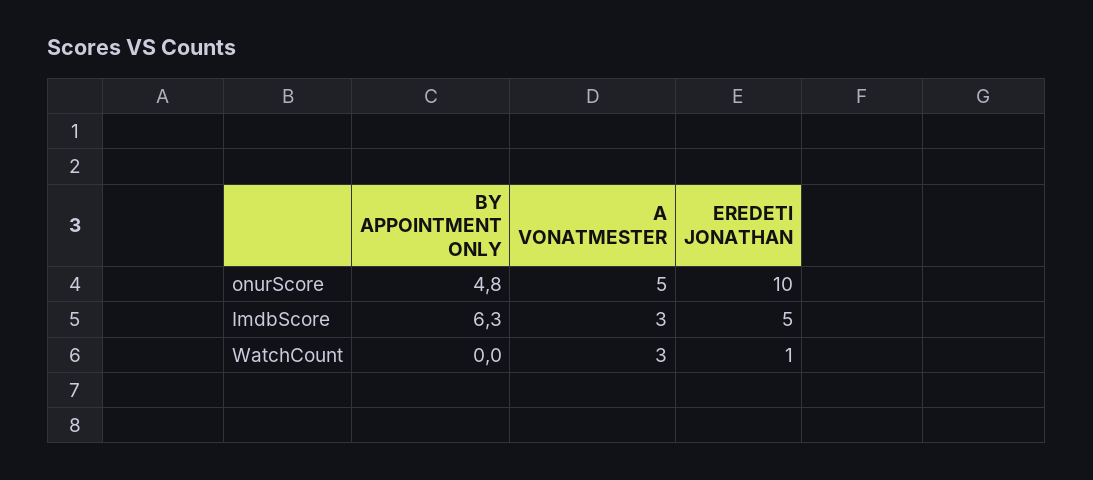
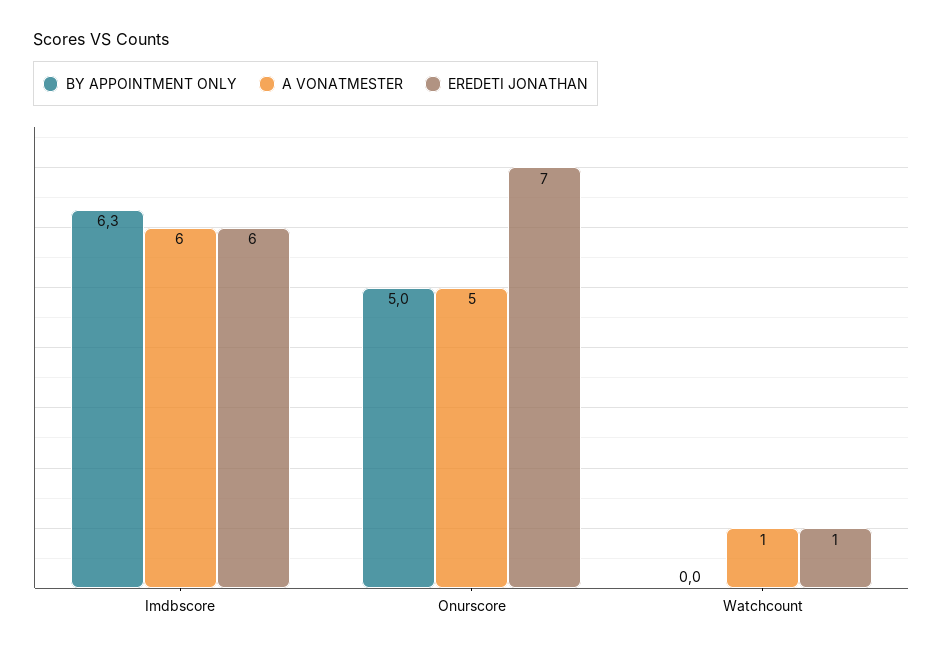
  {
    "BY APPOINTMENT ONLY": {
-     "onurScore": 4.8,
+     "onurScore": 5,
      "ImdbScore": 6.3,
      "WatchCount": 0
    },
    "A VONATMESTER": {
      "onurScore": 5,
-     "ImdbScore": 3,
+     "ImdbScore": 6,
-     "WatchCount": 3
+     "WatchCount": 1
    },
    "EREDETI JONATHAN": {
-     "onurScore": 10,
+     "onurScore": 7,
-     "ImdbScore": 5,
+     "ImdbScore": 6,
      "WatchCount": 1
    }
  }

